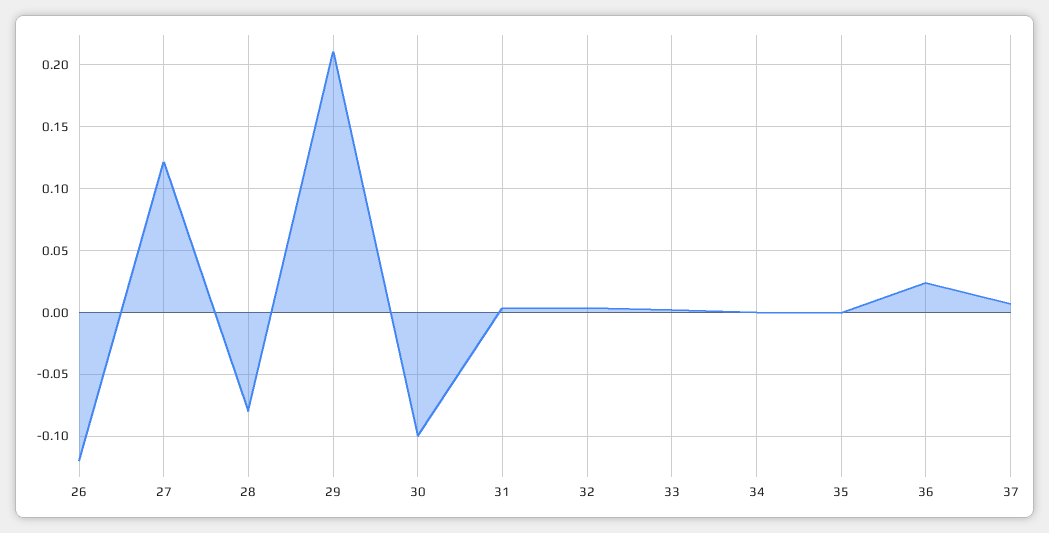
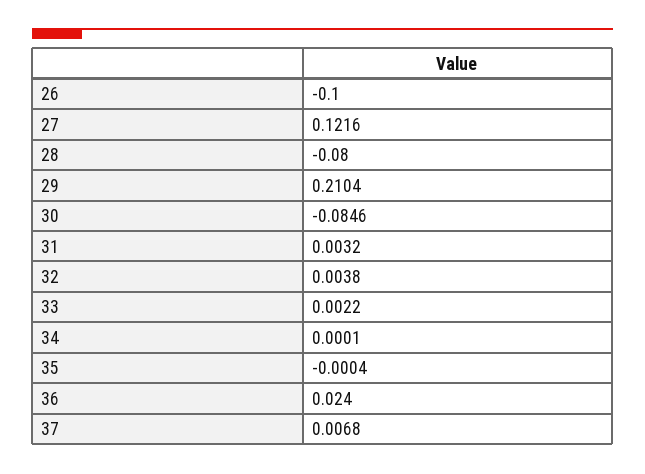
  {
-   "26": -0.12,
+   "26": -0.1,
    "27": 0.1216,
    "28": -0.08,
    "29": 0.2104,
-   "30": -0.1,
+   "30": -0.0846,
    "31": 0.0032,
    "32": 0.0038,
    "33": 0.0022,
    "34": 0.0001,
    "35": -0.0004,
    "36": 0.024,
    "37": 0.0068
  }

